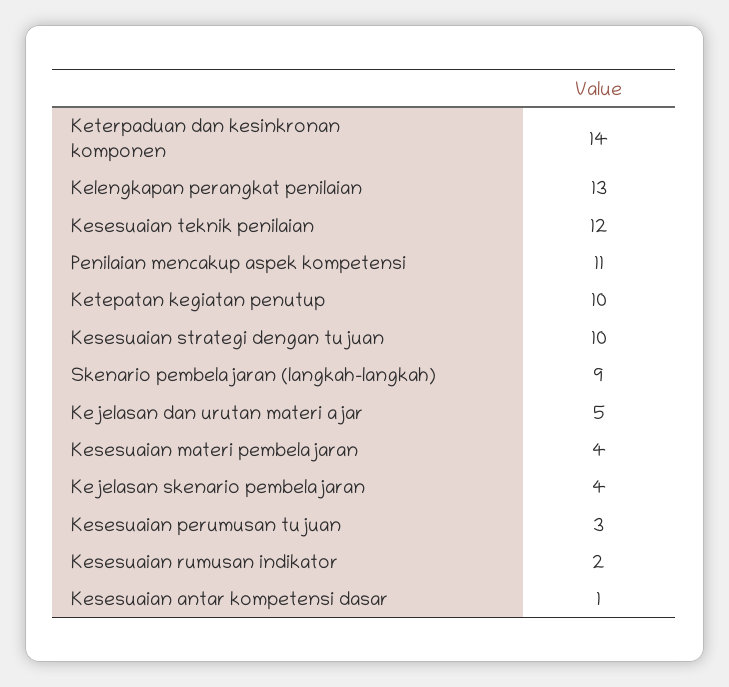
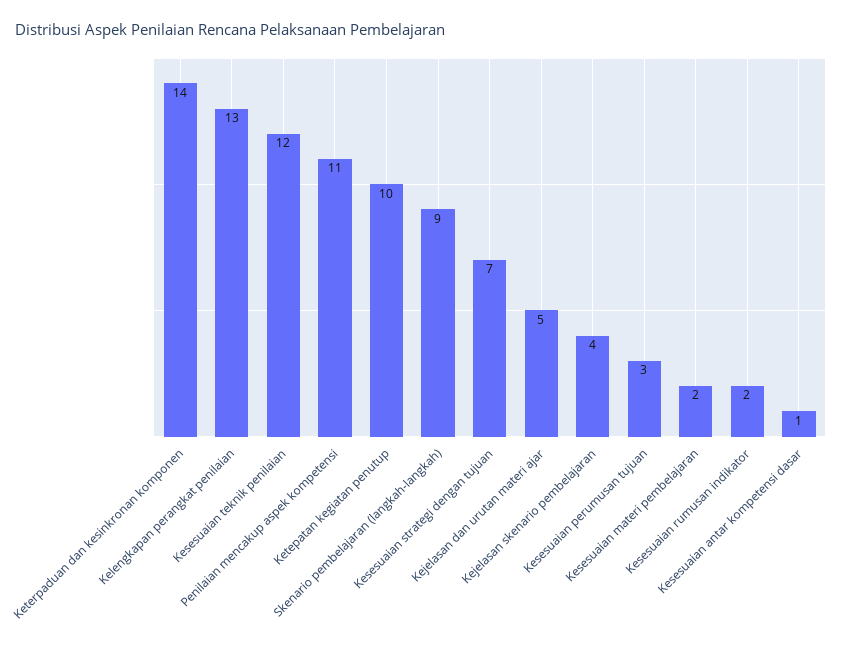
  {
    "Keterpaduan dan kesinkronan komponen": 14,
    "Kelengkapan perangkat penilaian": 13,
    "Kesesuaian teknik penilaian": 12,
    "Penilaian mencakup aspek kompetensi": 11,
    "Ketepatan kegiatan penutup": 10,
-   "Kesesuaian strategi dengan tujuan": 10,
+   "Kesesuaian strategi dengan tujuan": 7,
    "Skenario pembelajaran (langkah-langkah)": 9,
    "Kejelasan dan urutan materi ajar": 5,
-   "Kesesuaian materi pembelajaran": 4,
+   "Kesesuaian materi pembelajaran": 2,
    "Kejelasan skenario pembelajaran": 4,
    "Kesesuaian perumusan tujuan": 3,
    "Kesesuaian rumusan indikator": 2,
    "Kesesuaian antar kompetensi dasar": 1
  }

